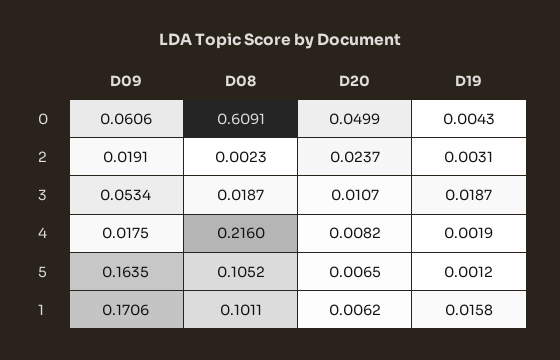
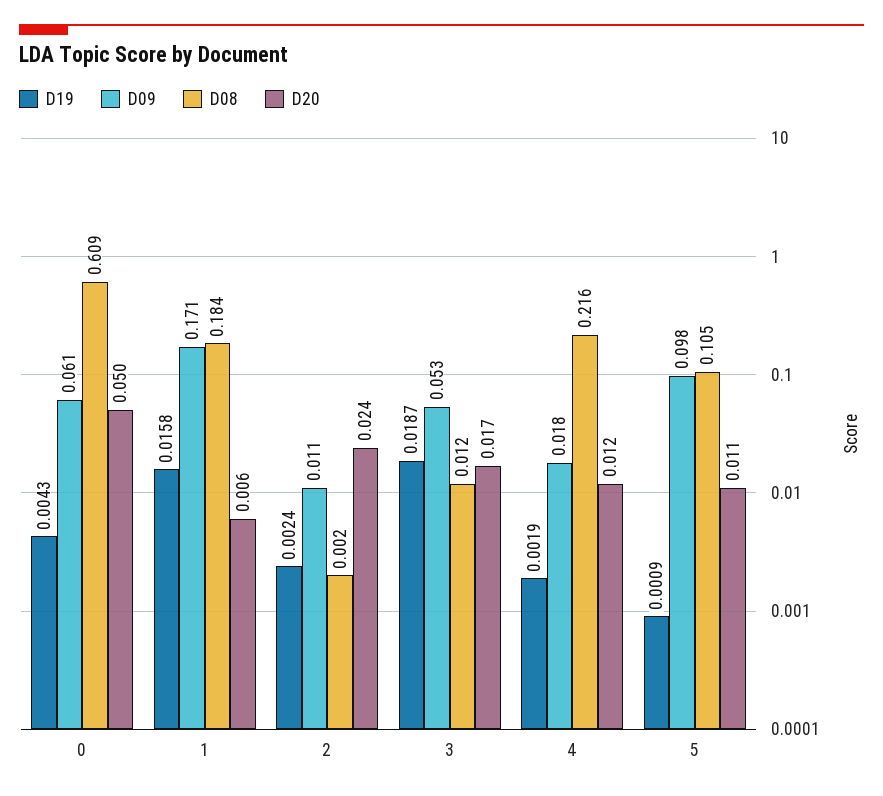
  {
    "D09": {
      "0": 0.0606,
-     "2": 0.0191,
+     "2": 0.011,
      "3": 0.0534,
      "4": 0.0175,
-     "5": 0.1635,
+     "5": 0.098,
      "1": 0.1706
    },
    "D08": {
      "0": 0.6091,
      "2": 0.0023,
-     "3": 0.0187,
+     "3": 0.012,
      "4": 0.216,
      "5": 0.1052,
-     "1": 0.1011
+     "1": 0.184
    },
    "D20": {
      "0": 0.0499,
      "2": 0.0237,
-     "3": 0.0107,
+     "3": 0.017,
-     "4": 0.0082,
+     "4": 0.012,
-     "5": 0.0065,
+     "5": 0.011,
      "1": 0.0062
    },
    "D19": {
      "0": 0.0043,
-     "2": 0.0031,
+     "2": 0.0024,
      "3": 0.0187,
      "4": 0.0019,
-     "5": 0.0012,
+     "5": 0.0009,
      "1": 0.0158
    }
  }

